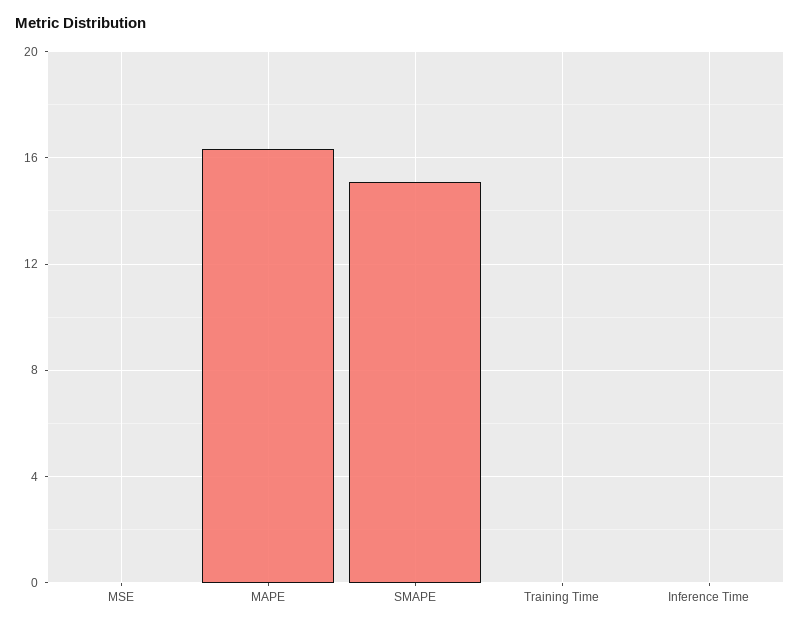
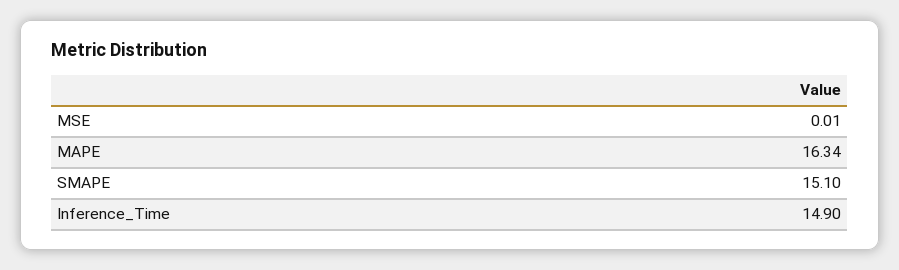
  {
    "MSE": 0.01,
    "MAPE": 16.34,
    "SMAPE": 15.1,
-   "Training Time": 0,
-   "Inference Time": 0
+   "Inference Time": 14.9
  }

